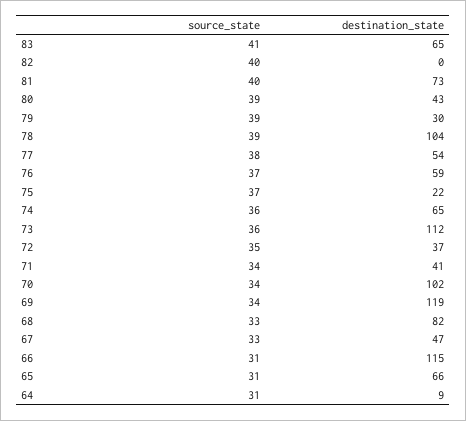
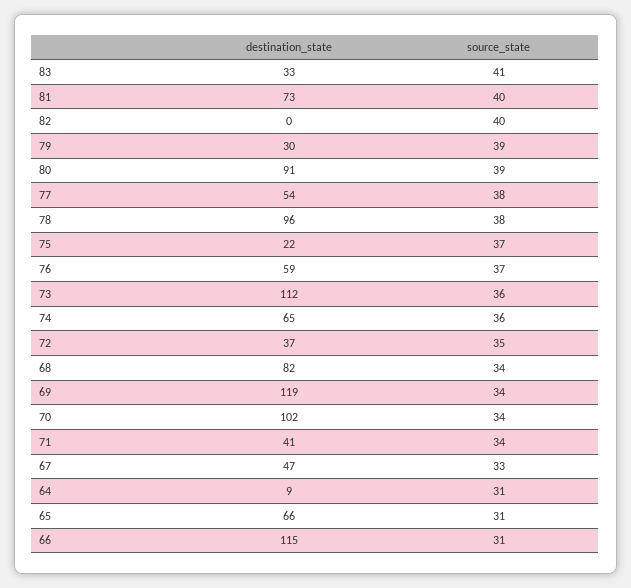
  {
    "source_state": {
      "83": 41,
      "82": 40,
      "81": 40,
      "80": 39,
      "79": 39,
-     "78": 39,
+     "78": 38,
      "77": 38,
      "76": 37,
      "75": 37,
      "74": 36,
      "73": 36,
      "72": 35,
      "71": 34,
      "70": 34,
      "69": 34,
-     "68": 33,
+     "68": 34,
      "67": 33,
      "66": 31,
      "65": 31,
      "64": 31
    },
    "destination_state": {
-     "83": 65,
+     "83": 33,
      "82": 0,
      "81": 73,
-     "80": 43,
+     "80": 91,
      "79": 30,
-     "78": 104,
+     "78": 96,
      "77": 54,
      "76": 59,
      "75": 22,
      "74": 65,
      "73": 112,
      "72": 37,
      "71": 41,
      "70": 102,
      "69": 119,
      "68": 82,
      "67": 47,
      "66": 115,
      "65": 66,
      "64": 9
    }
  }

